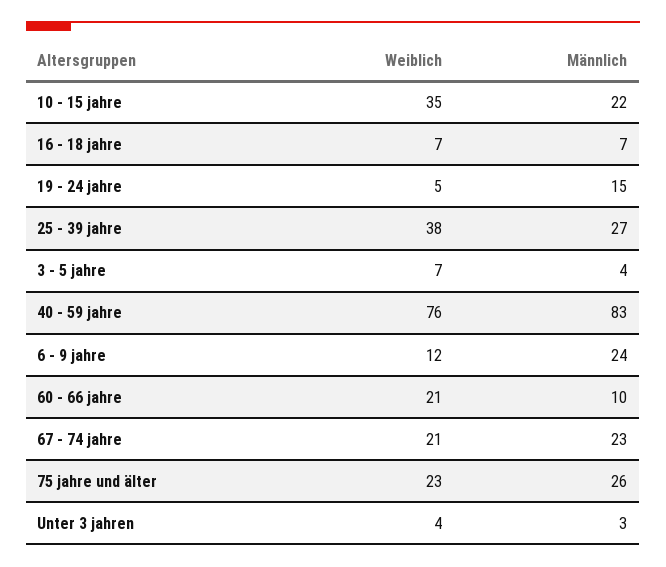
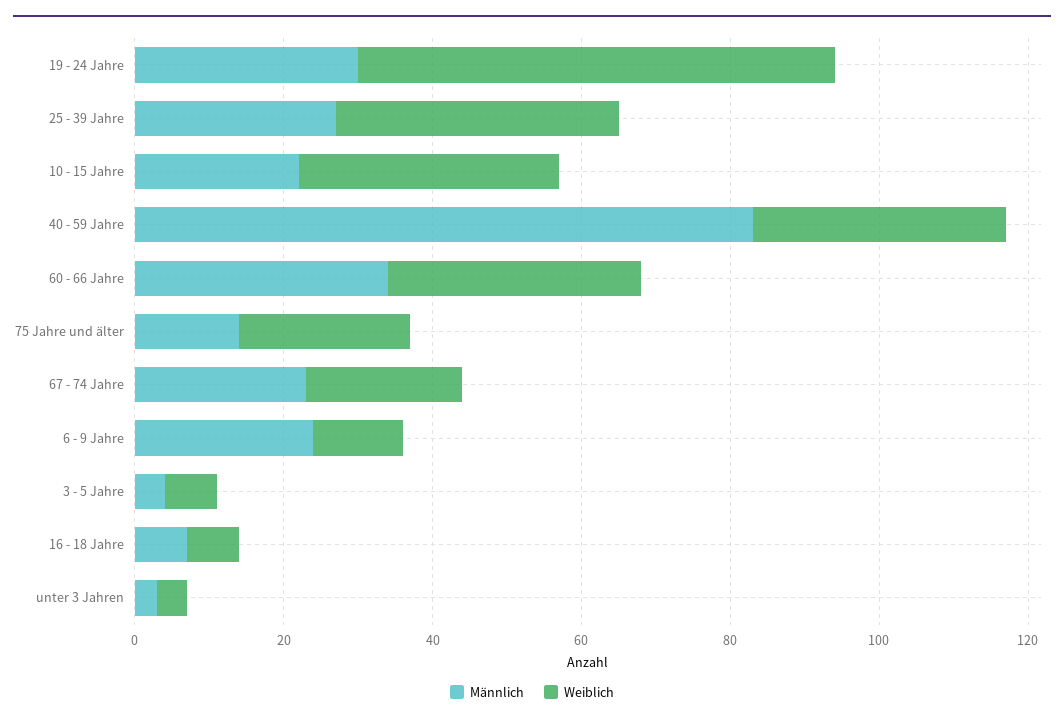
  {
    "Weiblich": {
      "10 - 15 jahre": 35,
      "16 - 18 jahre": 7,
-     "19 - 24 jahre": 5,
+     "19 - 24 jahre": 65,
      "25 - 39 jahre": 38,
      "3 - 5 jahre": 7,
-     "40 - 59 jahre": 76,
+     "40 - 59 jahre": 35,
      "6 - 9 jahre": 12,
-     "60 - 66 jahre": 21,
+     "60 - 66 jahre": 35,
      "67 - 74 jahre": 21,
      "75 jahre und älter": 23,
      "Unter 3 jahren": 4
    },
    "Männlich": {
      "10 - 15 jahre": 22,
      "16 - 18 jahre": 7,
-     "19 - 24 jahre": 15,
+     "19 - 24 jahre": 30,
      "25 - 39 jahre": 27,
      "3 - 5 jahre": 4,
      "40 - 59 jahre": 83,
      "6 - 9 jahre": 24,
-     "60 - 66 jahre": 10,
+     "60 - 66 jahre": 35,
      "67 - 74 jahre": 23,
-     "75 jahre und älter": 26,
+     "75 jahre und älter": 15,
      "Unter 3 jahren": 3
    }
  }

